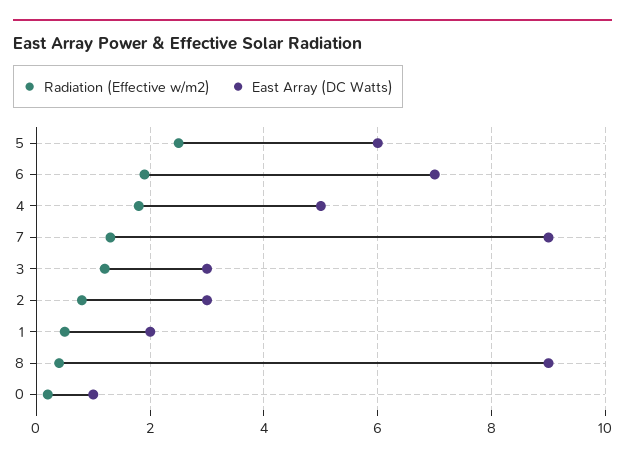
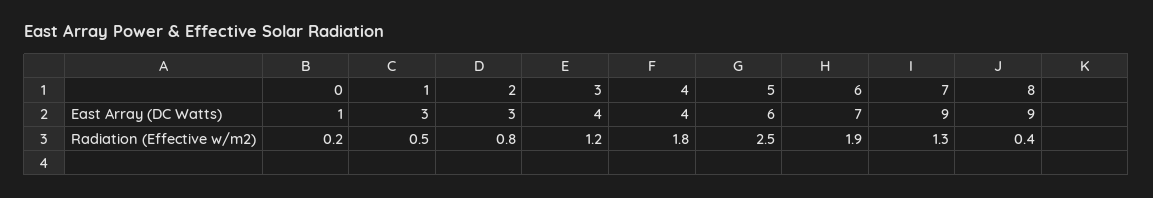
  {
    "Radiation (Effective w/m2)": {
      "5": 2.5,
      "6": 1.9,
      "4": 1.8,
      "7": 1.3,
      "3": 1.2,
      "2": 0.8,
      "1": 0.5,
      "8": 0.4,
      "0": 0.2
    },
    "East Array (DC Watts)": {
      "5": 6,
      "6": 7,
-     "4": 5,
+     "4": 4,
      "7": 9,
-     "3": 3,
+     "3": 4,
      "2": 3,
-     "1": 2,
+     "1": 3,
      "8": 9,
      "0": 1
    }
  }

